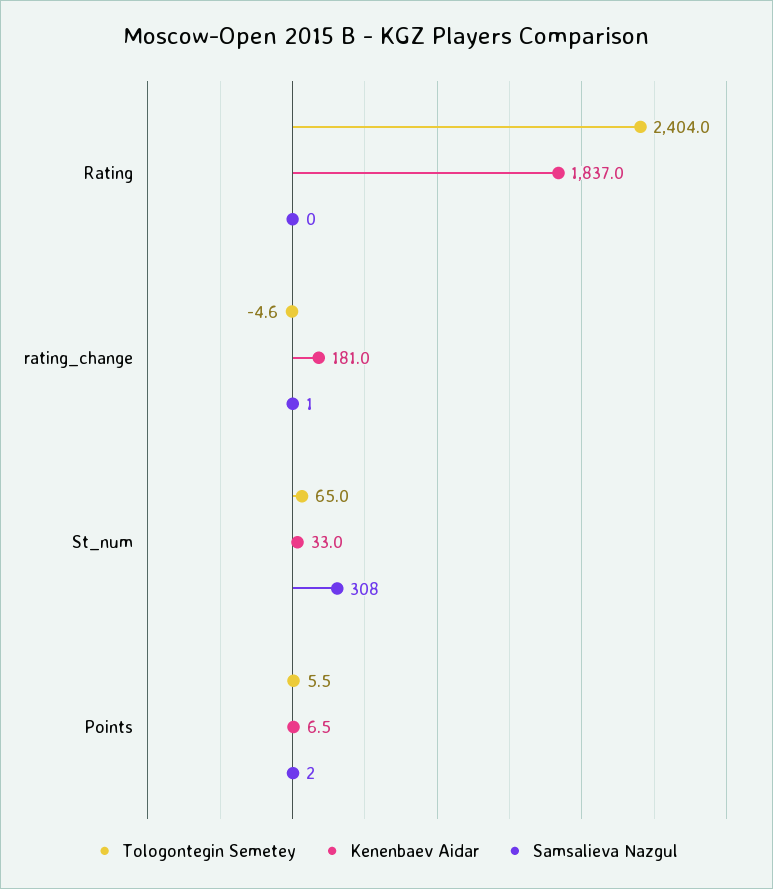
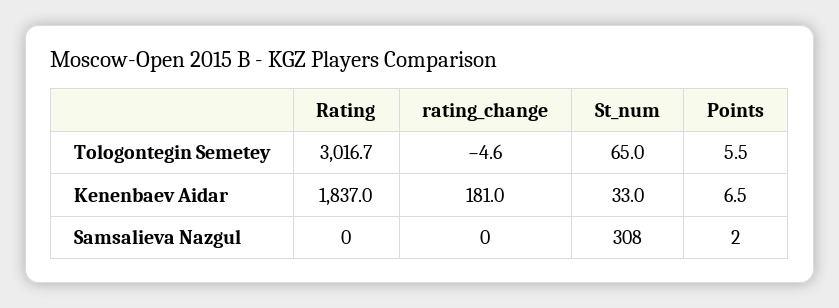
  {
    "Tologontegin Semetey": {
-     "Rating": 2404,
+     "Rating": 3016.7,
      "rating_change": -4.6,
      "St_num": 65,
      "Points": 5.5
    },
    "Kenenbaev Aidar": {
      "Rating": 1837,
      "rating_change": 181,
      "St_num": 33,
      "Points": 6.5
    },
    "Samsalieva Nazgul": {
      "Rating": 0,
-     "rating_change": 1,
+     "rating_change": 0,
      "St_num": 308,
      "Points": 2
    }
  }

